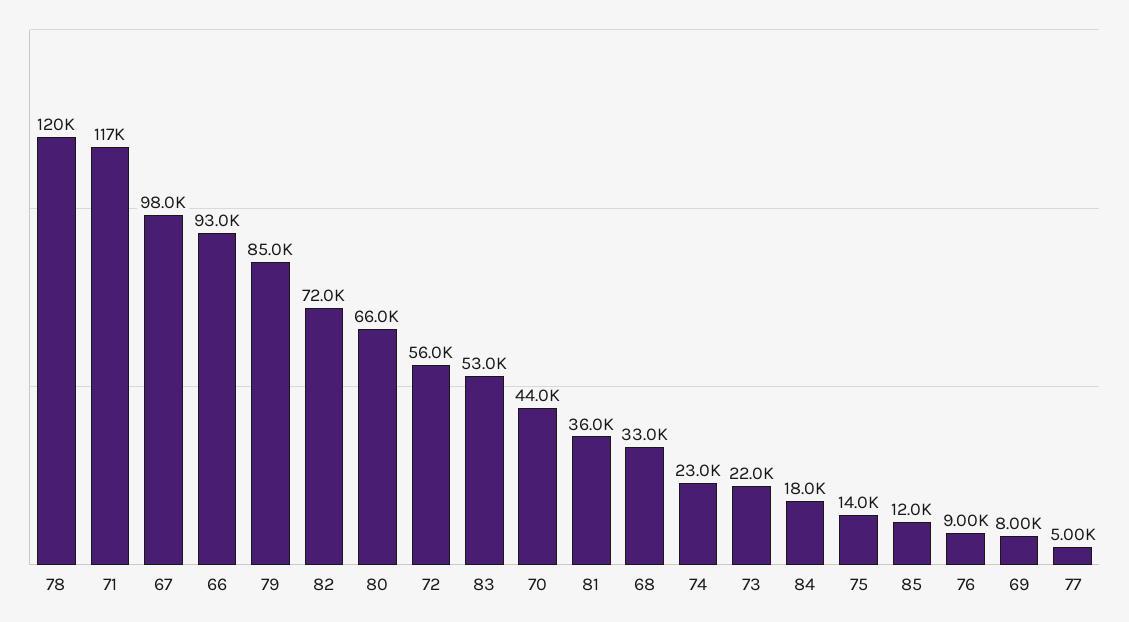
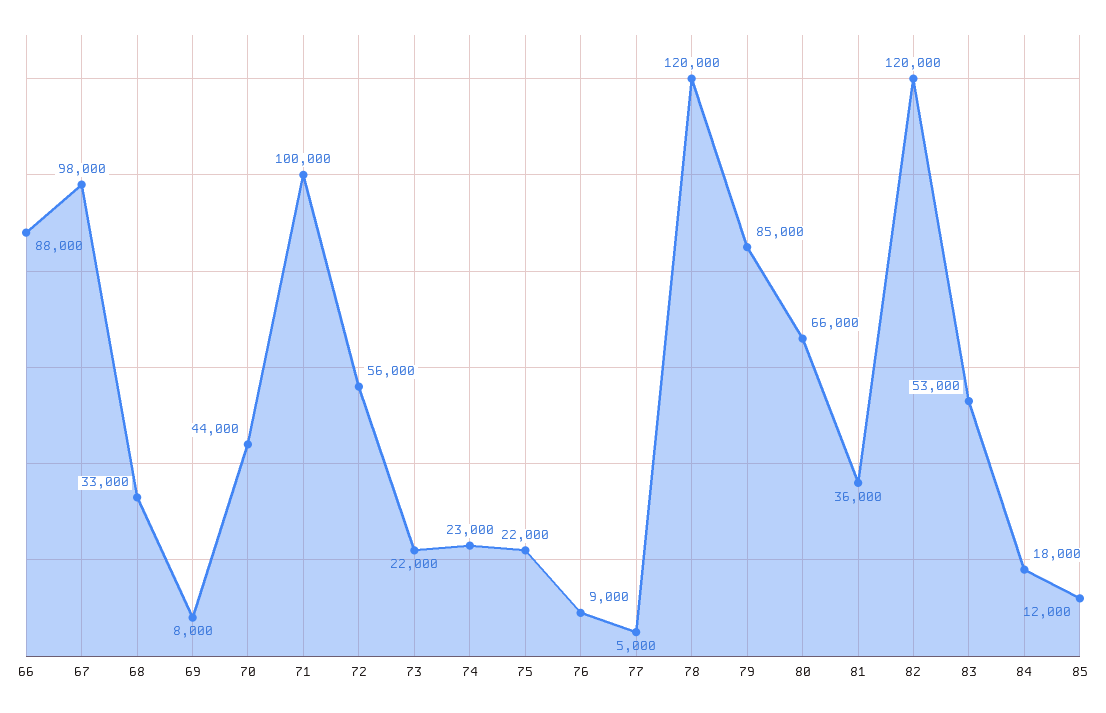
  {
    "78": 120000,
-   "71": 117000,
+   "71": 100000,
    "67": 98000,
-   "66": 93000,
+   "66": 88000,
    "79": 85000,
-   "82": 72000,
+   "82": 120000,
    "80": 66000,
    "72": 56000,
    "83": 53000,
    "70": 44000,
    "81": 36000,
    "68": 33000,
    "74": 23000,
    "73": 22000,
    "84": 18000,
-   "75": 14000,
+   "75": 22000,
    "85": 12000,
    "76": 9000,
    "69": 8000,
    "77": 5000
  }

